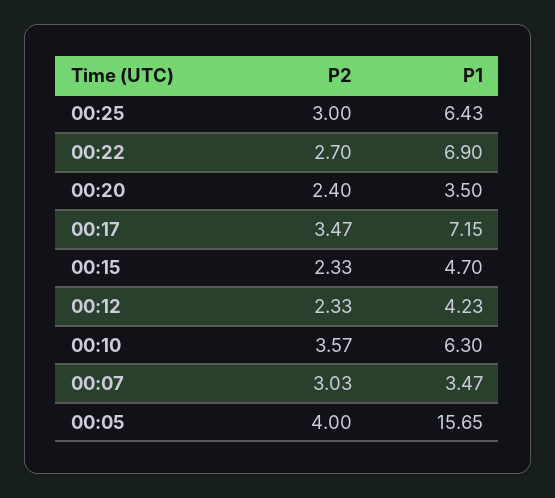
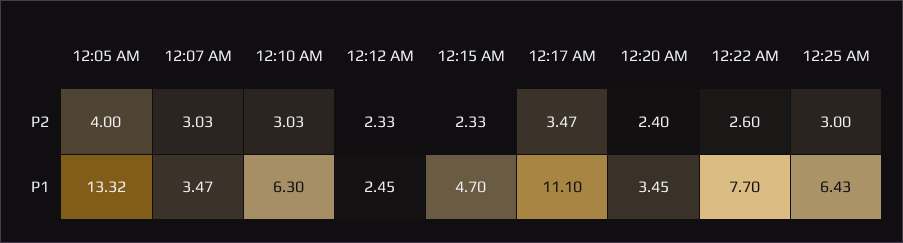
  {
    "P2": {
      "00:25": 3,
-     "00:22": 2.7,
+     "00:22": 2.6,
      "00:20": 2.4,
      "00:17": 3.47,
      "00:15": 2.33,
      "00:12": 2.33,
-     "00:10": 3.57,
+     "00:10": 3.03,
      "00:07": 3.03,
      "00:05": 4
    },
    "P1": {
      "00:25": 6.43,
-     "00:22": 6.9,
+     "00:22": 7.7,
-     "00:20": 3.5,
+     "00:20": 3.45,
-     "00:17": 7.15,
+     "00:17": 11.1,
      "00:15": 4.7,
-     "00:12": 4.23,
+     "00:12": 2.45,
      "00:10": 6.3,
      "00:07": 3.47,
-     "00:05": 15.65
+     "00:05": 13.32
    }
  }

